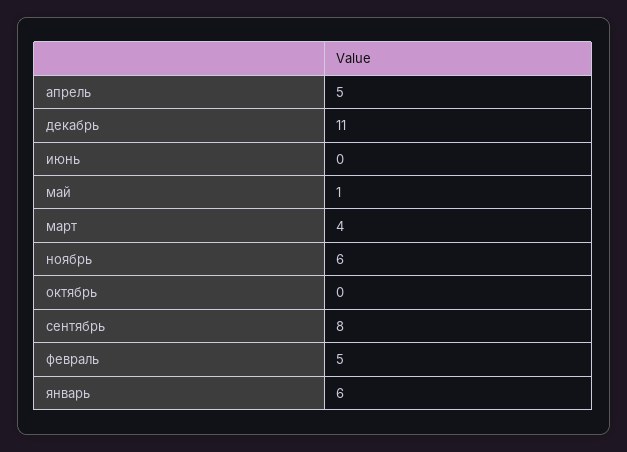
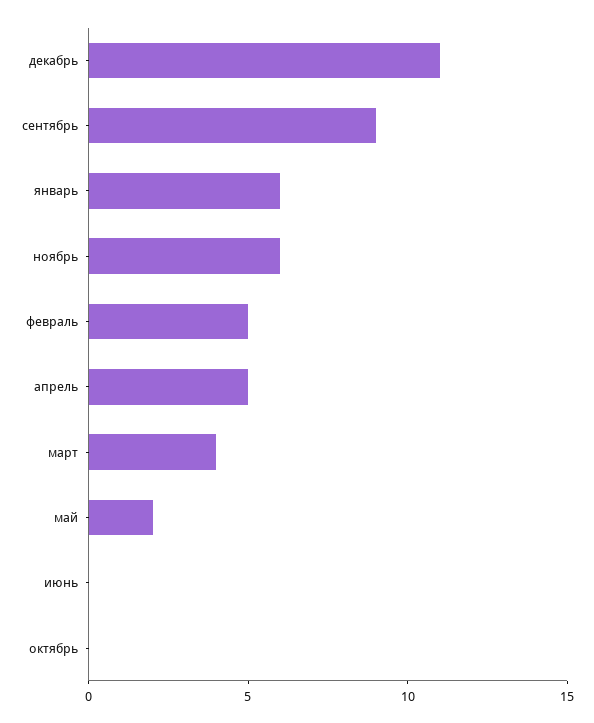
  {
    "апрель": 5,
    "декабрь": 11,
    "июнь": 0,
-   "май": 1,
+   "май": 2,
    "март": 4,
    "ноябрь": 6,
    "октябрь": 0,
-   "сентябрь": 8,
+   "сентябрь": 9,
    "февраль": 5,
    "январь": 6
  }

